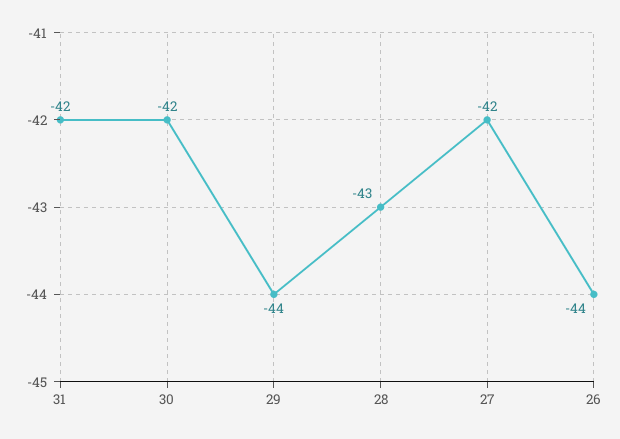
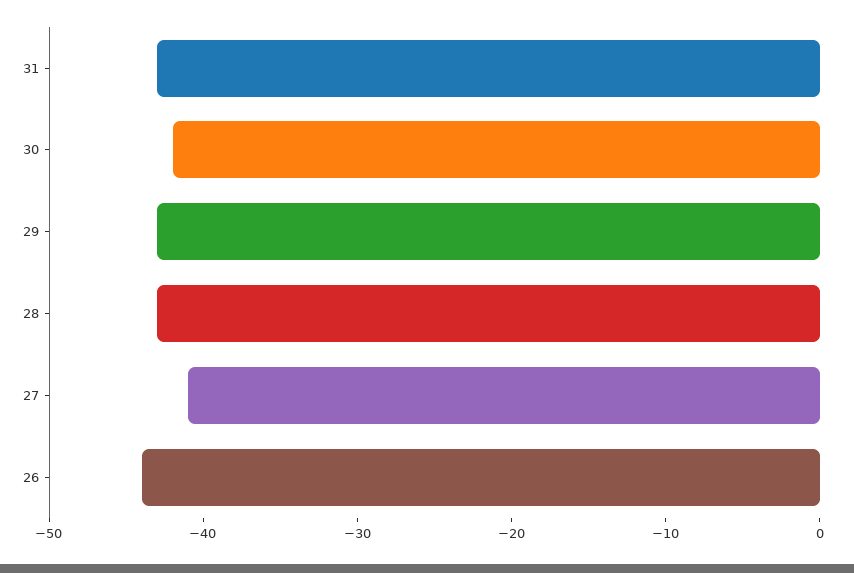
  {
-   "31": -42,
+   "31": -43,
    "30": -42,
-   "29": -44,
+   "29": -43,
    "28": -43,
-   "27": -42,
+   "27": -41,
    "26": -44
  }

